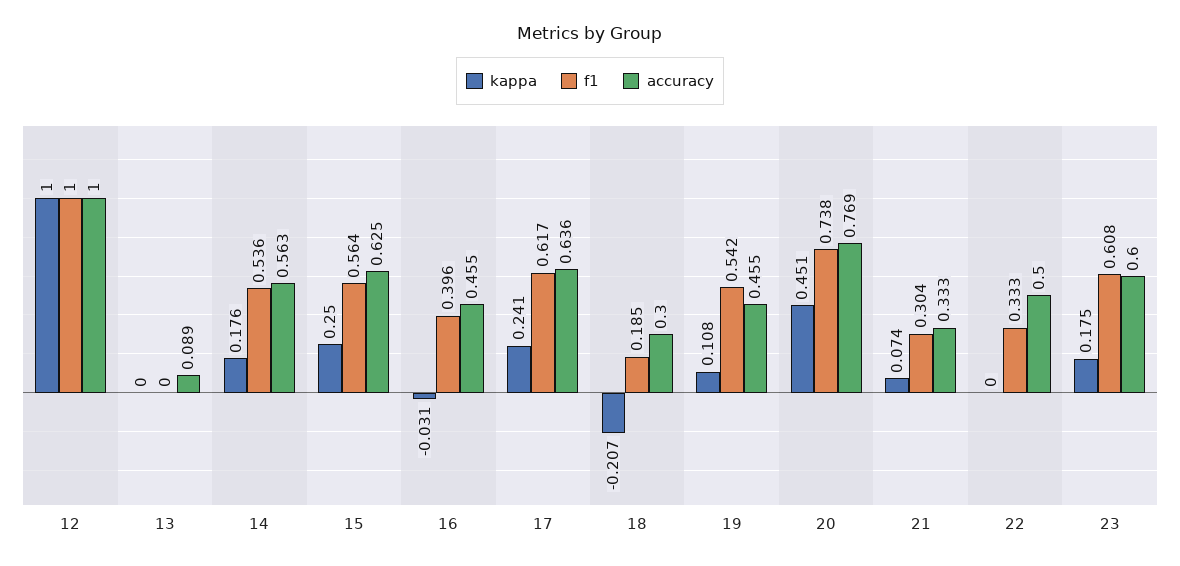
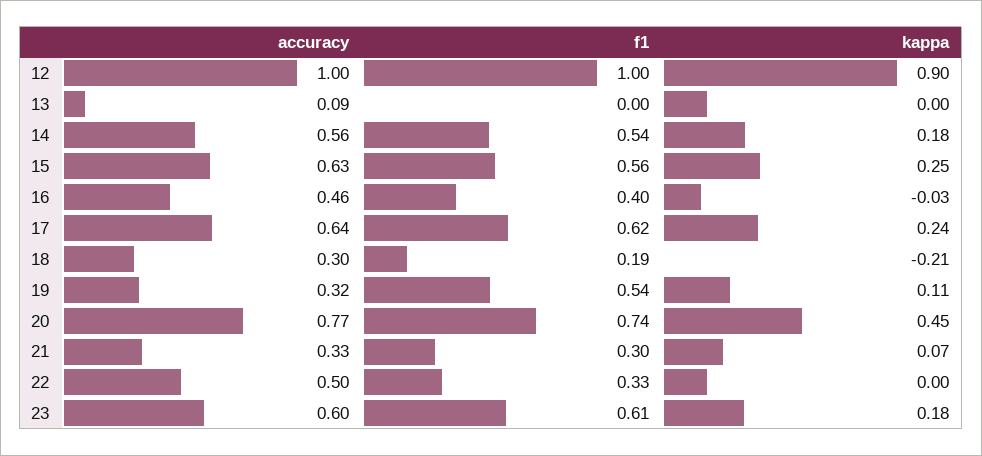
  {
    "kappa": {
-     "12": 1,
+     "12": 0.9,
      "13": 0,
      "14": 0.176,
      "15": 0.25,
      "16": -0.031,
      "17": 0.241,
      "18": -0.207,
      "19": 0.108,
      "20": 0.451,
      "21": 0.074,
      "22": 0,
      "23": 0.175
    },
    "f1": {
      "12": 1,
      "13": 0,
      "14": 0.536,
      "15": 0.564,
      "16": 0.396,
      "17": 0.617,
      "18": 0.185,
      "19": 0.542,
      "20": 0.738,
      "21": 0.304,
      "22": 0.333,
      "23": 0.608
    },
    "accuracy": {
      "12": 1,
      "13": 0.089,
      "14": 0.563,
      "15": 0.625,
      "16": 0.455,
      "17": 0.636,
      "18": 0.3,
-     "19": 0.455,
+     "19": 0.32,
      "20": 0.769,
      "21": 0.333,
      "22": 0.5,
      "23": 0.6
    }
  }

